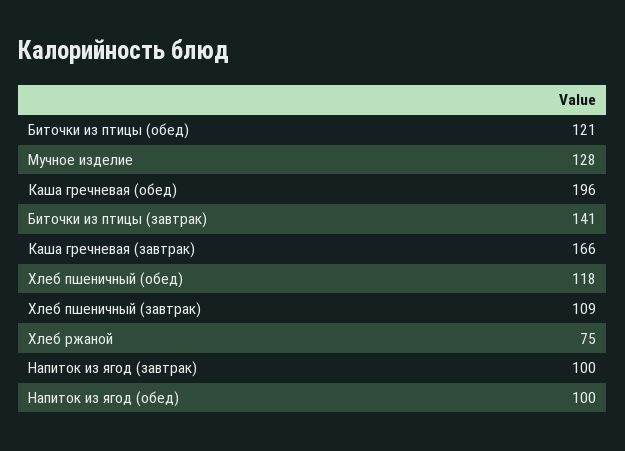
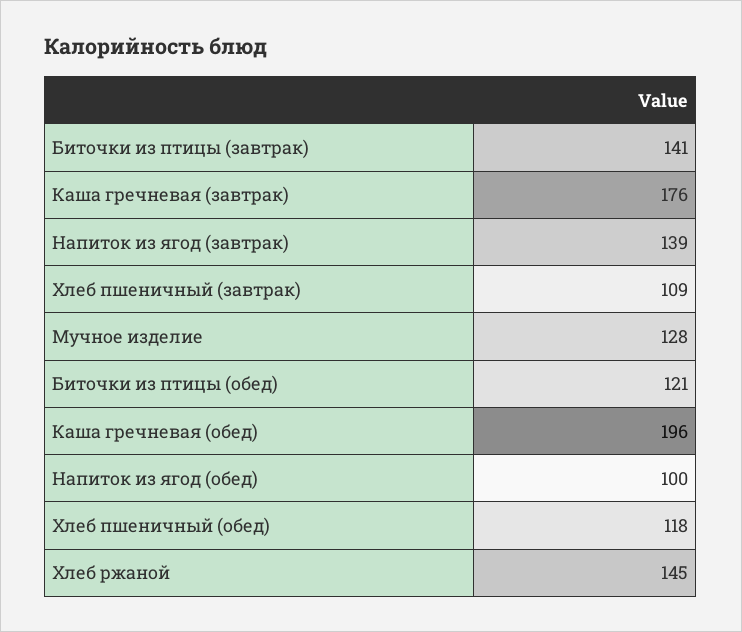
  {
    "Биточки из птицы (обед)": 121,
    "Мучное изделие": 128,
    "Каша гречневая (обед)": 196,
    "Биточки из птицы (завтрак)": 141,
-   "Каша гречневая (завтрак)": 166,
+   "Каша гречневая (завтрак)": 176,
    "Хлеб пшеничный (обед)": 118,
    "Хлеб пшеничный (завтрак)": 109,
-   "Хлеб ржаной": 75,
+   "Хлеб ржаной": 145,
-   "Напиток из ягод (завтрак)": 100,
+   "Напиток из ягод (завтрак)": 139,
    "Напиток из ягод (обед)": 100
  }

